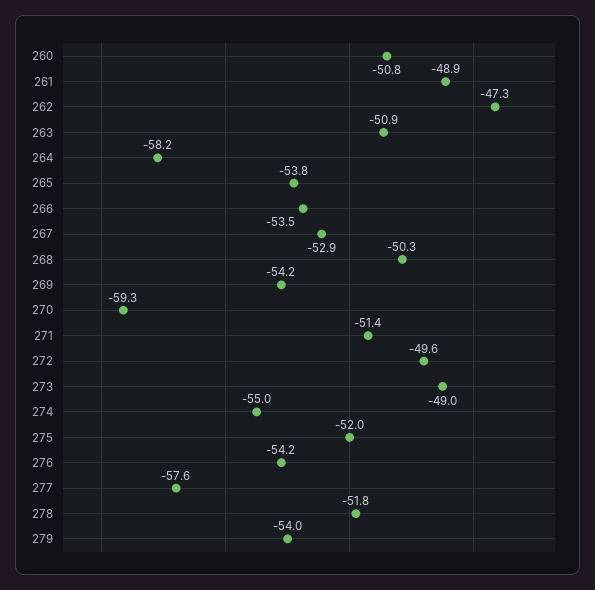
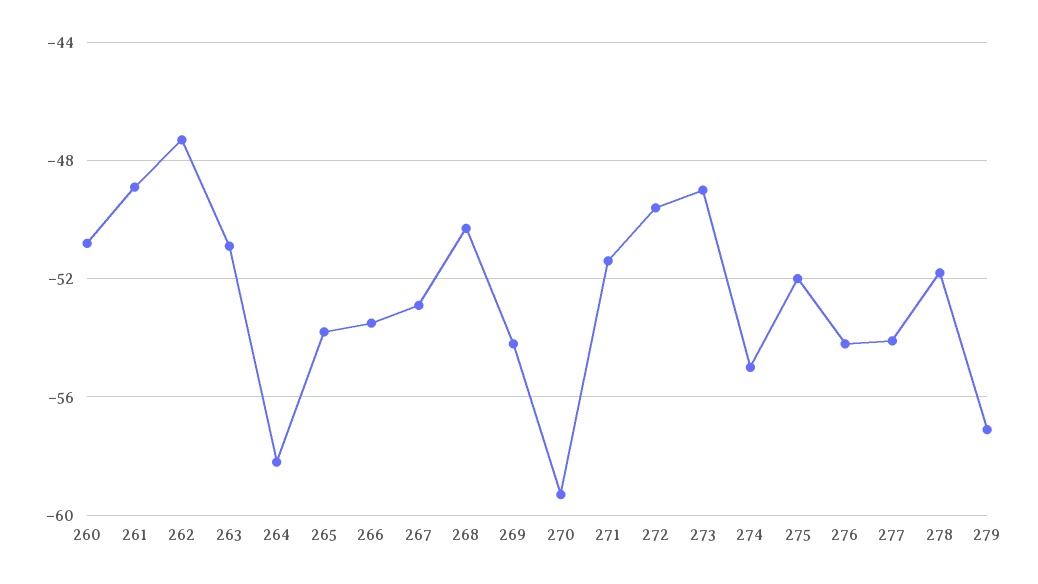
  {
    "260": -50.8,
    "261": -48.9,
    "262": -47.3,
    "263": -50.9,
    "264": -58.2,
    "265": -53.8,
    "266": -53.5,
    "267": -52.9,
    "268": -50.3,
    "269": -54.2,
    "270": -59.3,
    "271": -51.4,
    "272": -49.6,
    "273": -49,
    "274": -55,
    "275": -52,
    "276": -54.2,
-   "277": -57.6,
+   "277": -54,
    "278": -51.8,
-   "279": -54
+   "279": -57
  }

